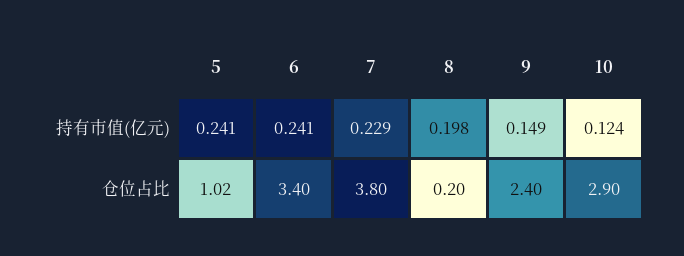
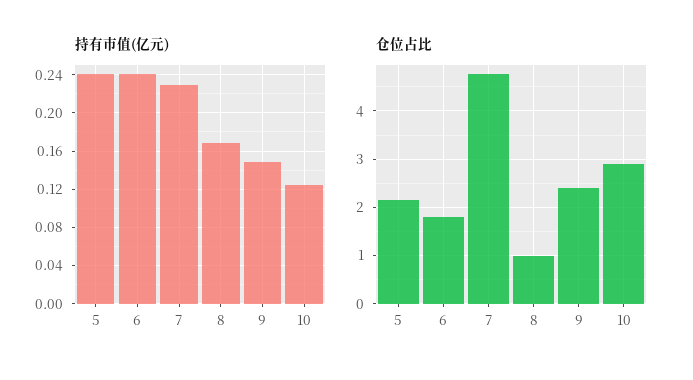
  {
    "持有市值(亿元)": {
      "5": 0.241,
      "6": 0.241,
      "7": 0.229,
-     "8": 0.198,
+     "8": 0.17,
      "9": 0.149,
      "10": 0.124
    },
    "仓位占比": {
-     "5": 1.02,
+     "5": 2.2,
-     "6": 3.4,
+     "6": 1.8,
-     "7": 3.8,
+     "7": 4.8,
-     "8": 0.2,
+     "8": 1,
      "9": 2.4,
      "10": 2.9
    }
  }

